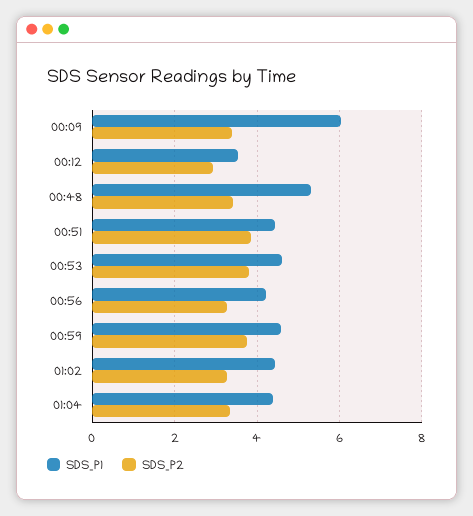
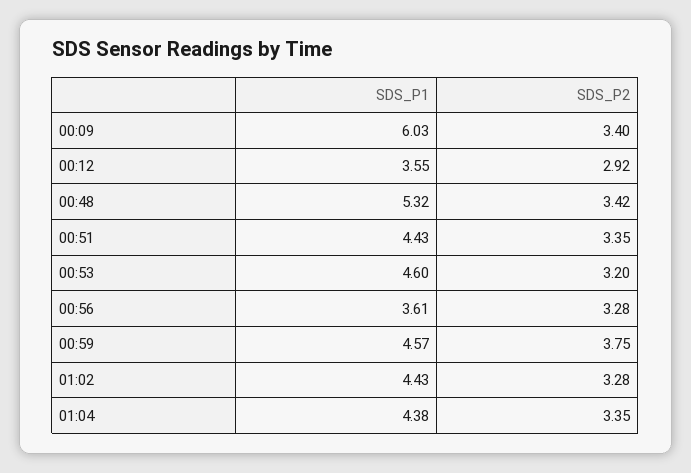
  {
    "SDS_P1": {
      "00:09": 6.03,
      "00:12": 3.55,
      "00:48": 5.32,
      "00:51": 4.43,
      "00:53": 4.6,
-     "00:56": 4.2,
+     "00:56": 3.61,
      "00:59": 4.57,
      "01:02": 4.43,
      "01:04": 4.38
    },
    "SDS_P2": {
      "00:09": 3.4,
      "00:12": 2.92,
      "00:48": 3.42,
-     "00:51": 3.8,
+     "00:51": 3.35,
-     "00:53": 3.8,
+     "00:53": 3.2,
      "00:56": 3.28,
      "00:59": 3.75,
      "01:02": 3.28,
      "01:04": 3.35
    }
  }

